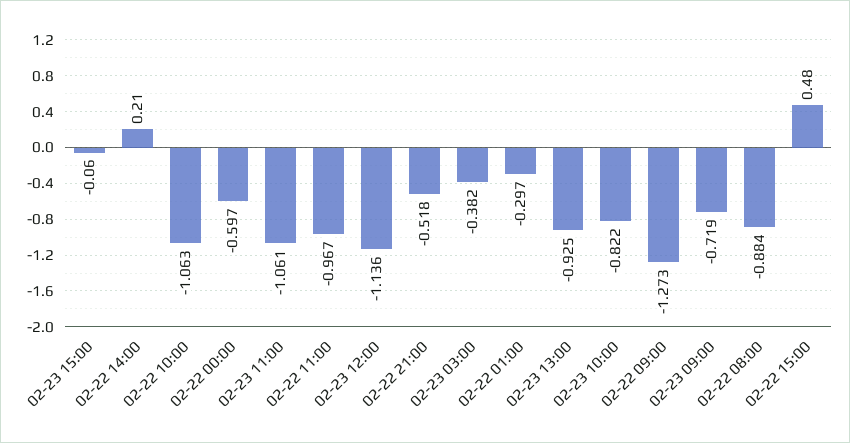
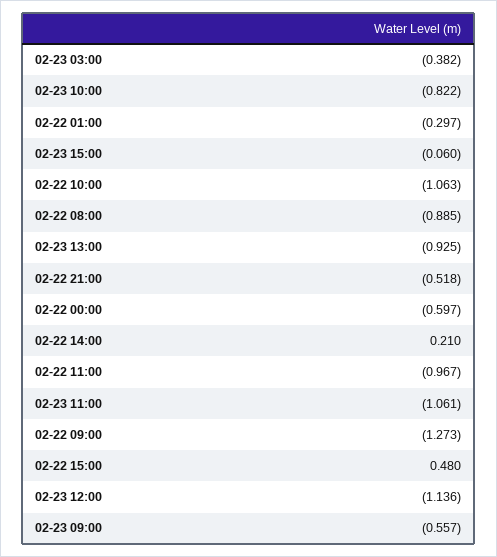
  {
    "02-23 15:00": -0.06,
    "02-22 14:00": 0.21,
    "02-22 10:00": -1.063,
    "02-22 00:00": -0.597,
    "02-23 11:00": -1.061,
    "02-22 11:00": -0.967,
    "02-23 12:00": -1.136,
    "02-22 21:00": -0.518,
    "02-23 03:00": -0.382,
    "02-22 01:00": -0.297,
    "02-23 13:00": -0.925,
    "02-23 10:00": -0.822,
    "02-22 09:00": -1.273,
-   "02-23 09:00": -0.719,
+   "02-23 09:00": -0.557,
-   "02-22 08:00": -0.884,
+   "02-22 08:00": -0.885,
    "02-22 15:00": 0.48
  }

